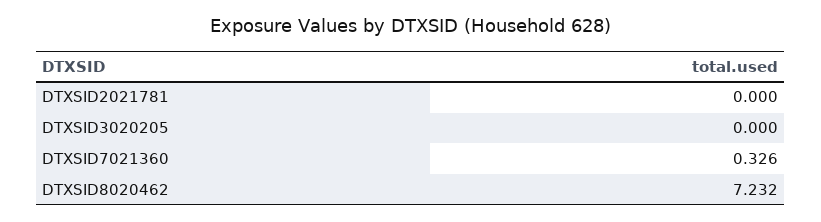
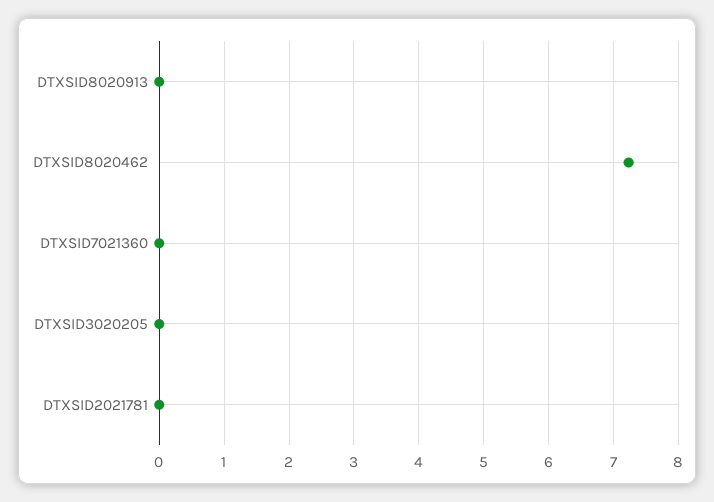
  {
    "DTXSID2021781": 0,
    "DTXSID3020205": 0,
-   "DTXSID7021360": 0.326,
+   "DTXSID7021360": 0,
-   "DTXSID8020462": 7.232
+   "DTXSID8020462": 7.232,
+   "DTXSID8020913": 0
  }

